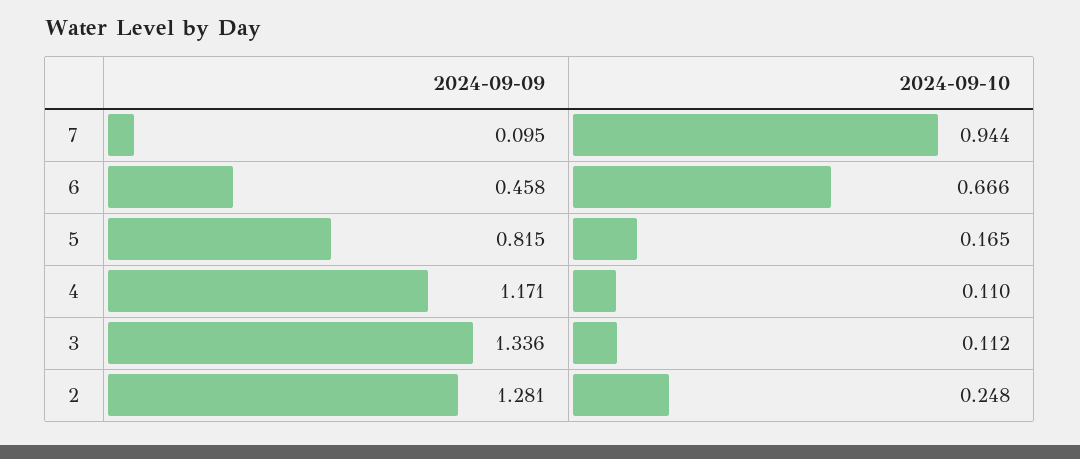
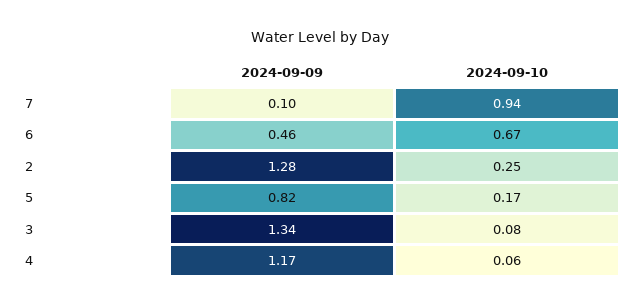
  {
    "2024-09-09": {
      "7": 0.095,
      "6": 0.458,
      "5": 0.815,
      "4": 1.171,
      "3": 1.336,
      "2": 1.281
    },
    "2024-09-10": {
      "7": 0.944,
      "6": 0.666,
      "5": 0.165,
-     "4": 0.11,
+     "4": 0.06,
-     "3": 0.112,
+     "3": 0.08,
      "2": 0.248
    }
  }

